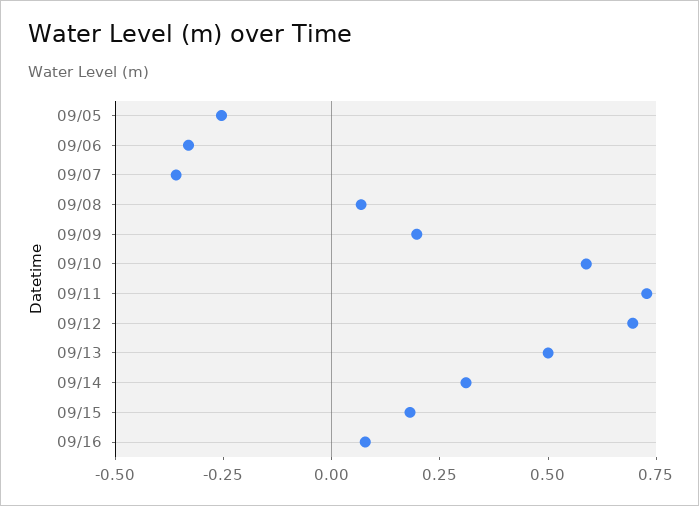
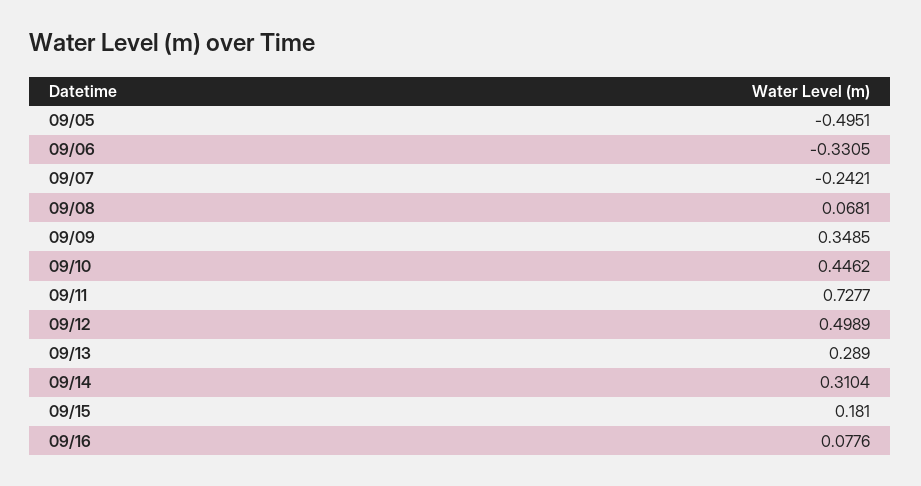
  {
-   "09/05": -0.25,
+   "09/05": -0.4951,
    "09/06": -0.3305,
-   "09/07": -0.35,
+   "09/07": -0.2421,
    "09/08": 0.0681,
-   "09/09": 0.2,
+   "09/09": 0.3485,
-   "09/10": 0.6,
+   "09/10": 0.4462,
    "09/11": 0.7277,
-   "09/12": 0.7,
+   "09/12": 0.4989,
-   "09/13": 0.5,
+   "09/13": 0.289,
    "09/14": 0.3104,
    "09/15": 0.181,
    "09/16": 0.0776
  }

